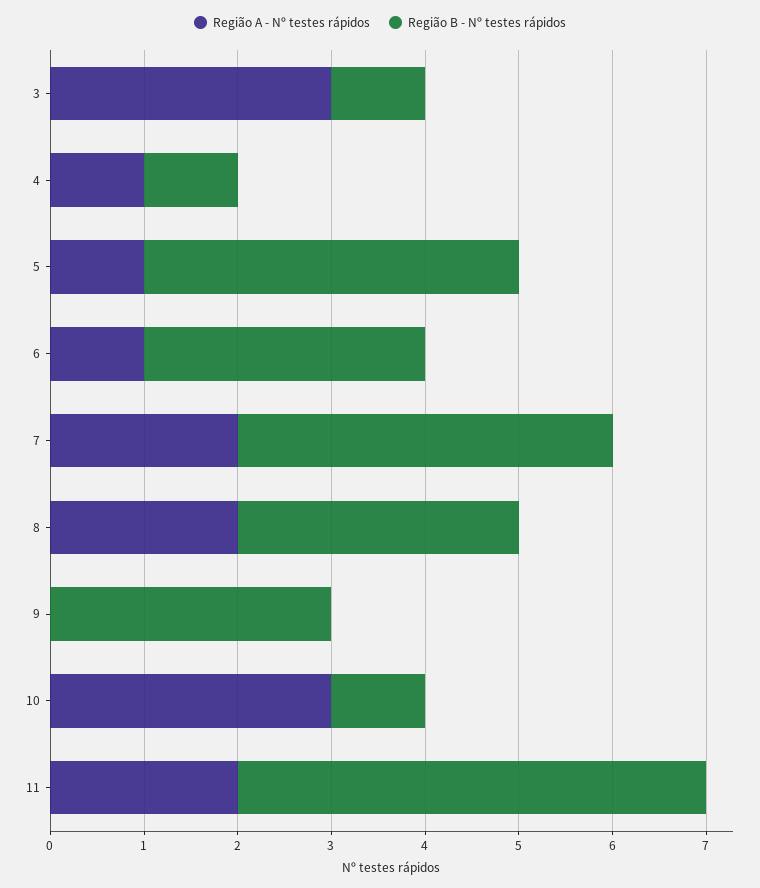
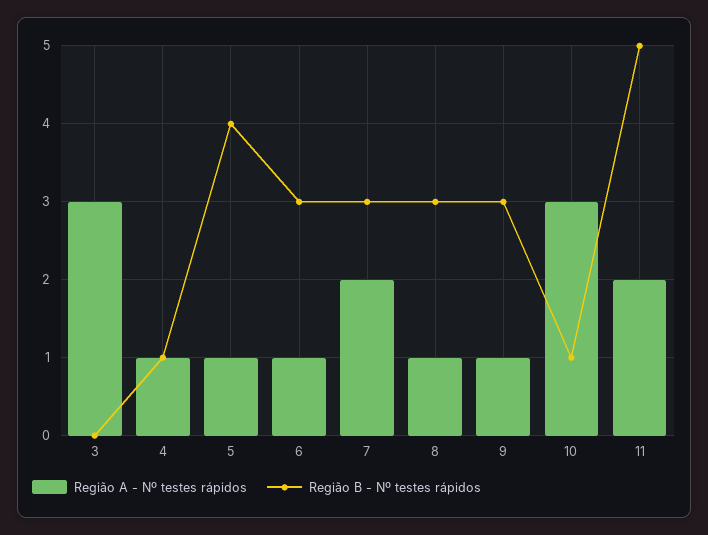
  {
    "Região A - Nº testes rápidos": {
      "3": 3,
      "4": 1,
      "5": 1,
      "6": 1,
      "7": 2,
-     "8": 2,
+     "8": 1,
-     "9": 0,
+     "9": 1,
      "10": 3,
      "11": 2
    },
    "Região B - Nº testes rápidos": {
-     "3": 1,
+     "3": 0,
      "4": 1,
      "5": 4,
      "6": 3,
-     "7": 4,
+     "7": 3,
      "8": 3,
      "9": 3,
      "10": 1,
      "11": 5
    }
  }

